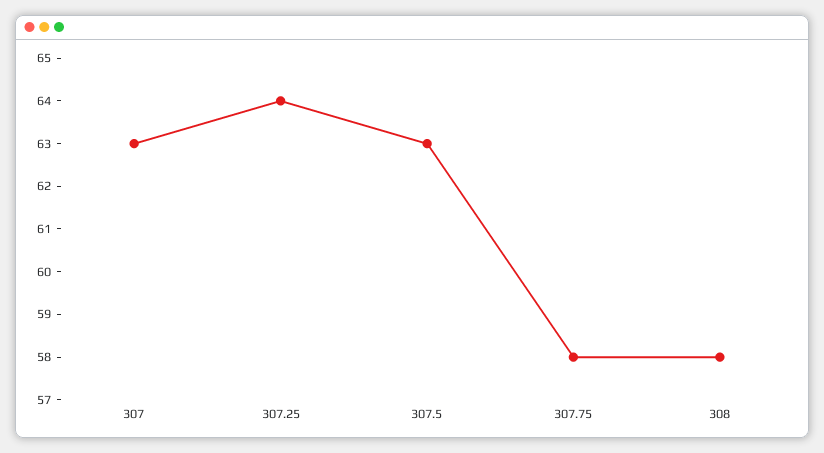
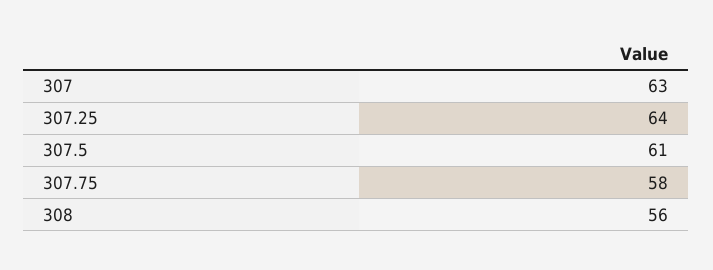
  {
    "307": 63,
    "307.25": 64,
-   "307.5": 63,
+   "307.5": 61,
    "307.75": 58,
-   "308": 58
+   "308": 56
  }

